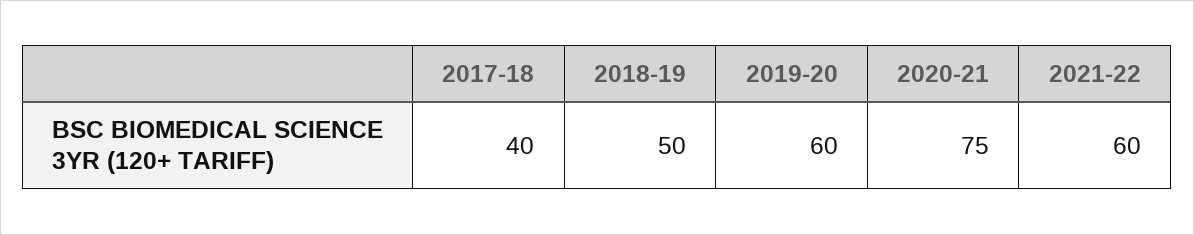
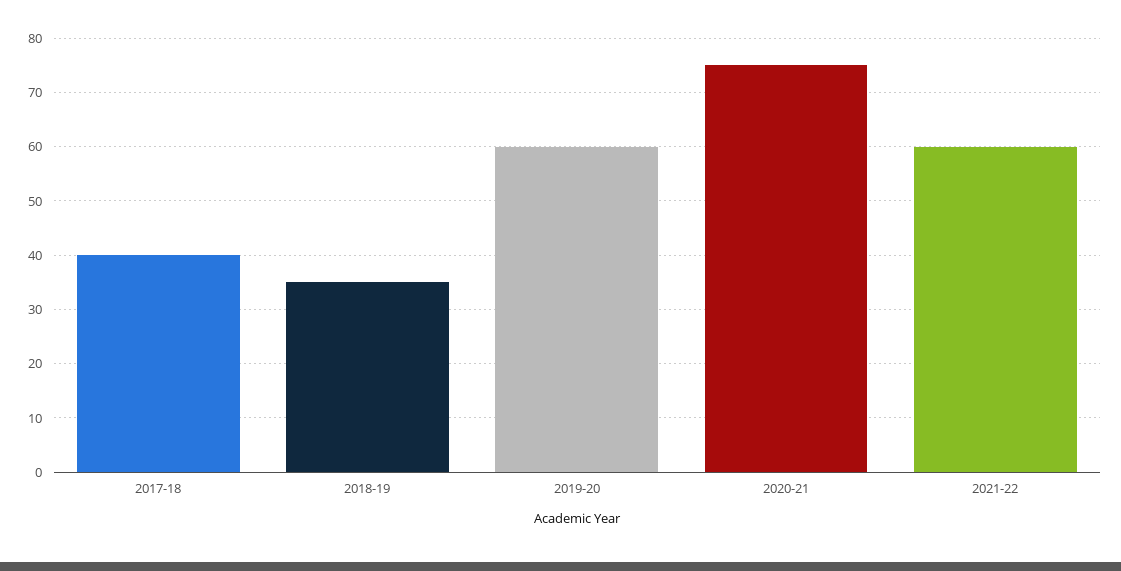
  {
    "2017-18": 40,
-   "2018-19": 50,
+   "2018-19": 35,
    "2019-20": 60,
    "2020-21": 75,
    "2021-22": 60
  }

